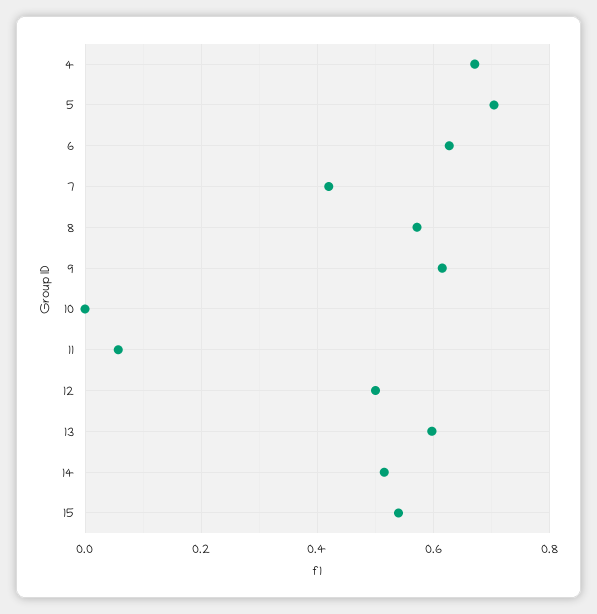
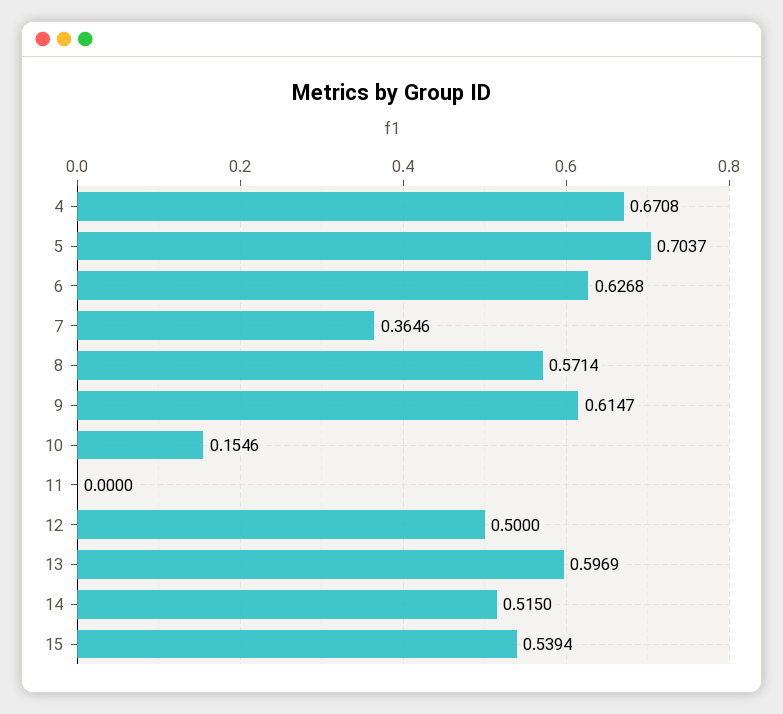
  {
    "4": 0.6708,
    "5": 0.7037,
    "6": 0.6268,
-   "7": 0.42,
+   "7": 0.3646,
    "8": 0.5714,
    "9": 0.6147,
-   "10": 0,
+   "10": 0.1546,
-   "11": 0.06,
+   "11": 0,
    "12": 0.5,
    "13": 0.5969,
    "14": 0.515,
    "15": 0.5394
  }

